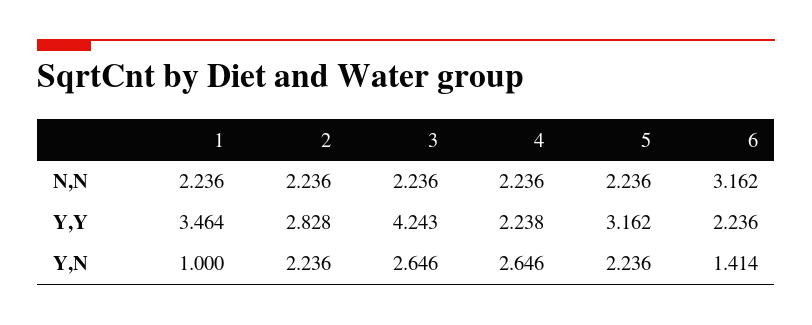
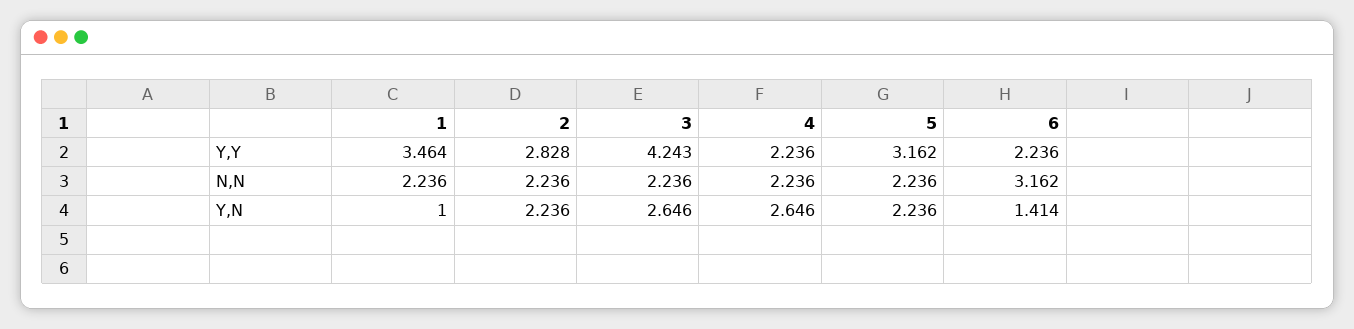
  {
    "1": {
      "N,N": 2.236,
      "Y,Y": 3.464,
      "Y,N": 1
    },
    "2": {
      "N,N": 2.236,
      "Y,Y": 2.828,
      "Y,N": 2.236
    },
    "3": {
      "N,N": 2.236,
      "Y,Y": 4.243,
      "Y,N": 2.646
    },
    "4": {
      "N,N": 2.236,
-     "Y,Y": 2.238,
+     "Y,Y": 2.236,
      "Y,N": 2.646
    },
    "5": {
      "N,N": 2.236,
      "Y,Y": 3.162,
      "Y,N": 2.236
    },
    "6": {
      "N,N": 3.162,
      "Y,Y": 2.236,
      "Y,N": 1.414
    }
  }

